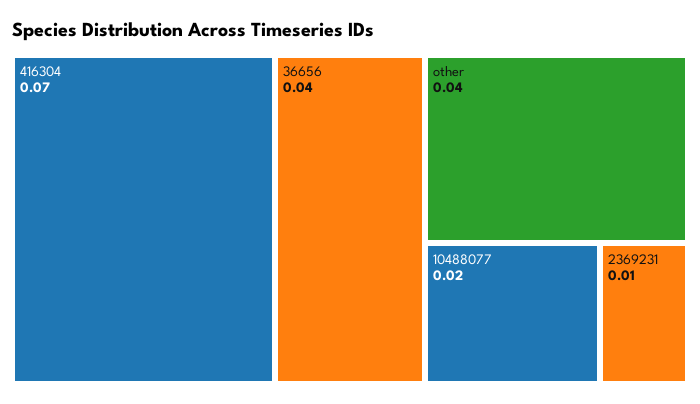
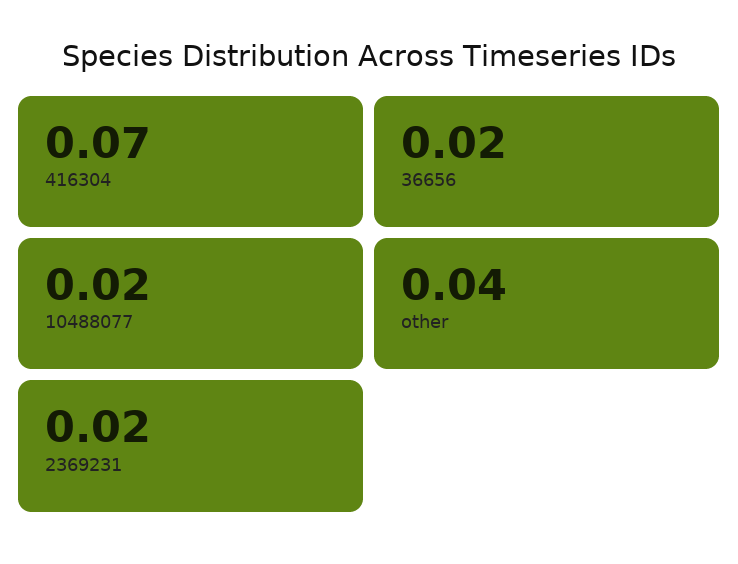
  {
    "416304": 0.07,
-   "36656": 0.04,
+   "36656": 0.02,
    "other": 0.04,
    "10488077": 0.02,
-   "2369231": 0.01
+   "2369231": 0.02
  }

